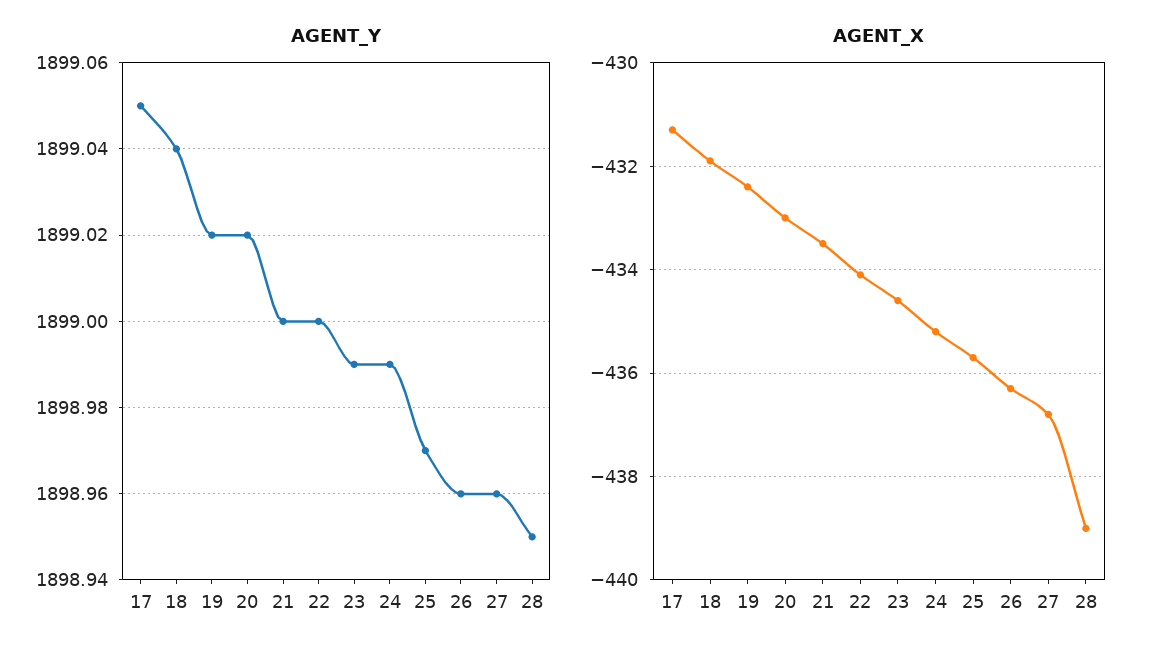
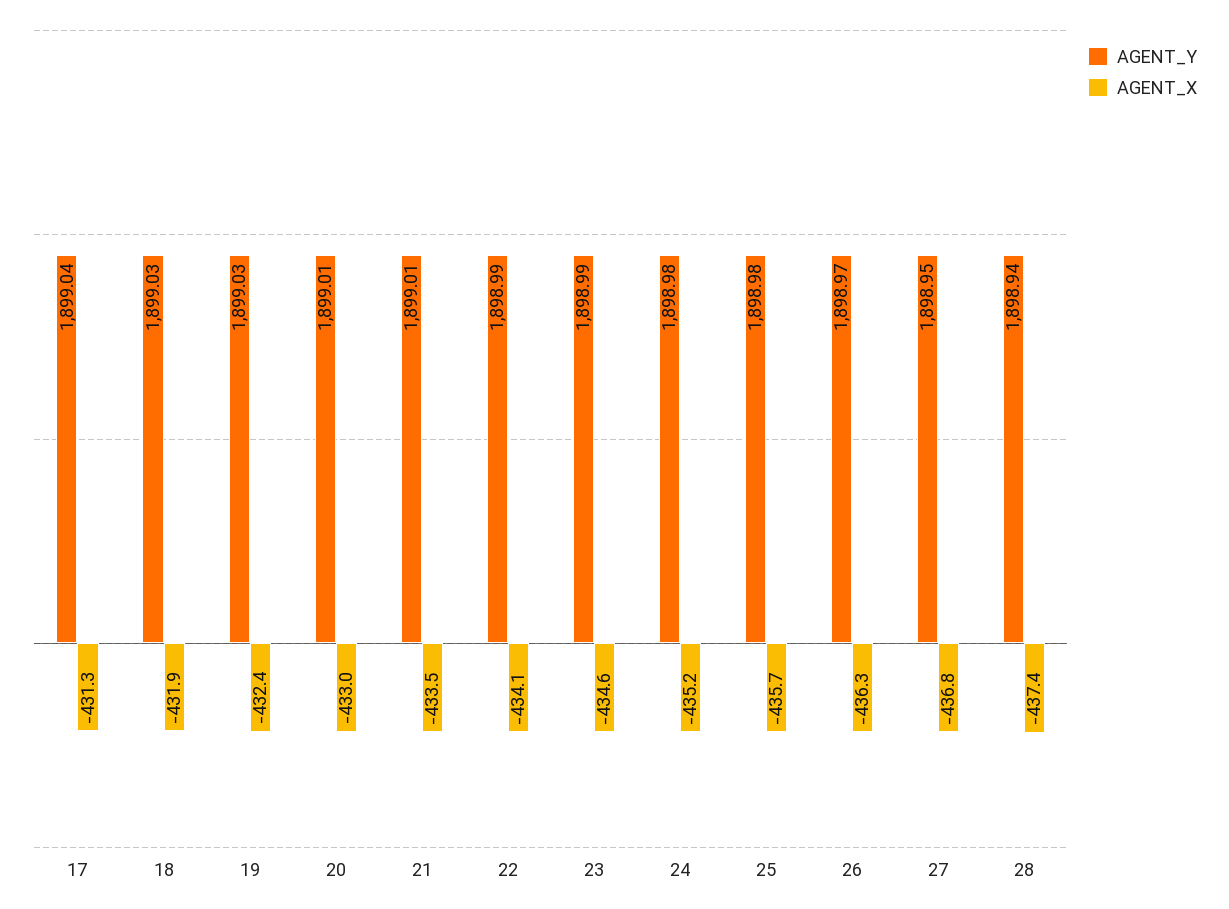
  {
    "AGENT_Y": {
-     "17": 1899.05,
+     "17": 1899.04,
-     "18": 1899.04,
+     "18": 1899.03,
-     "19": 1899.02,
+     "19": 1899.03,
-     "20": 1899.02,
+     "20": 1899.01,
-     "21": 1899,
+     "21": 1899.01,
-     "22": 1899,
+     "22": 1898.99,
      "23": 1898.99,
-     "24": 1898.99,
+     "24": 1898.98,
-     "25": 1898.97,
+     "25": 1898.98,
-     "26": 1898.96,
+     "26": 1898.97,
-     "27": 1898.96,
+     "27": 1898.95,
-     "28": 1898.95
+     "28": 1898.94
    },
    "AGENT_X": {
      "17": -431.3,
      "18": -431.9,
      "19": -432.4,
      "20": -433,
      "21": -433.5,
      "22": -434.1,
      "23": -434.6,
      "24": -435.2,
      "25": -435.7,
      "26": -436.3,
      "27": -436.8,
-     "28": -439
+     "28": -437.4
    }
  }

